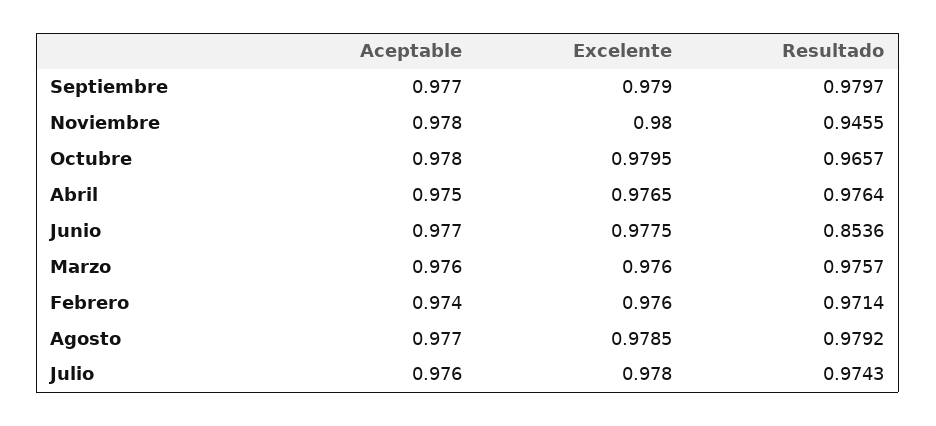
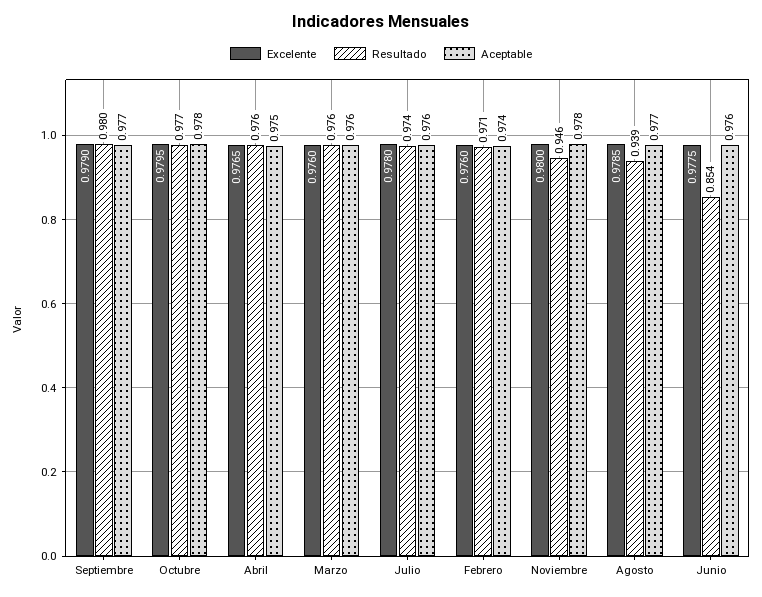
  {
    "Aceptable": {
      "Septiembre": 0.977,
      "Noviembre": 0.978,
      "Octubre": 0.978,
      "Abril": 0.975,
-     "Junio": 0.977,
+     "Junio": 0.976,
      "Marzo": 0.976,
      "Febrero": 0.974,
      "Agosto": 0.977,
      "Julio": 0.976
    },
    "Excelente": {
      "Septiembre": 0.979,
      "Noviembre": 0.98,
      "Octubre": 0.9795,
      "Abril": 0.9765,
      "Junio": 0.9775,
      "Marzo": 0.976,
      "Febrero": 0.976,
      "Agosto": 0.9785,
      "Julio": 0.978
    },
    "Resultado": {
      "Septiembre": 0.9797,
      "Noviembre": 0.9455,
-     "Octubre": 0.9657,
+     "Octubre": 0.977,
      "Abril": 0.9764,
      "Junio": 0.8536,
      "Marzo": 0.9757,
      "Febrero": 0.9714,
-     "Agosto": 0.9792,
+     "Agosto": 0.939,
      "Julio": 0.9743
    }
  }

